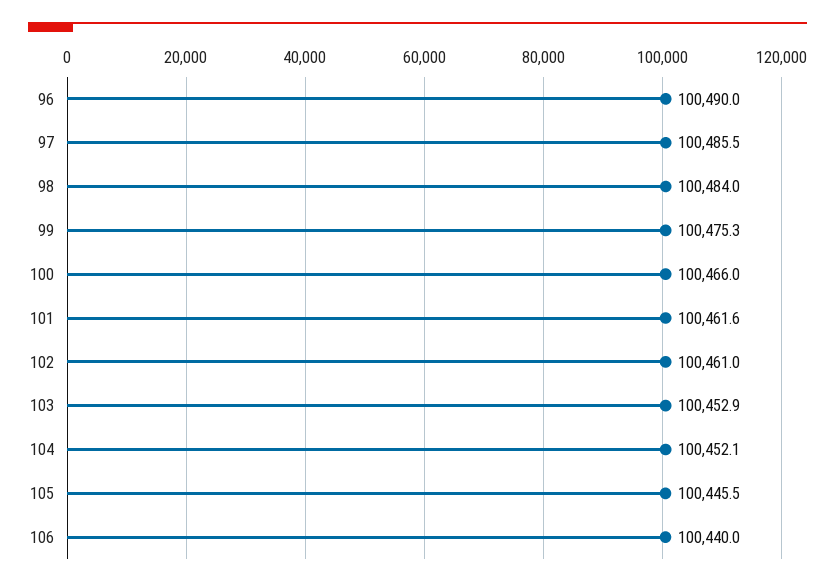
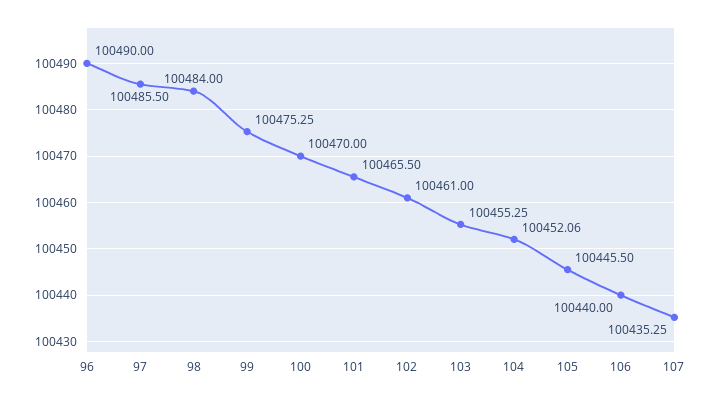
  {
    "96": 100490,
    "97": 100485.5,
    "98": 100484,
    "99": 100475.25,
-   "100": 100466,
+   "100": 100470,
-   "101": 100461.6,
+   "101": 100465.5,
    "102": 100461,
-   "103": 100452.9,
+   "103": 100455.25,
    "104": 100452.06,
    "105": 100445.5,
-   "106": 100440
+   "106": 100440,
+   "107": 100435.25
  }

